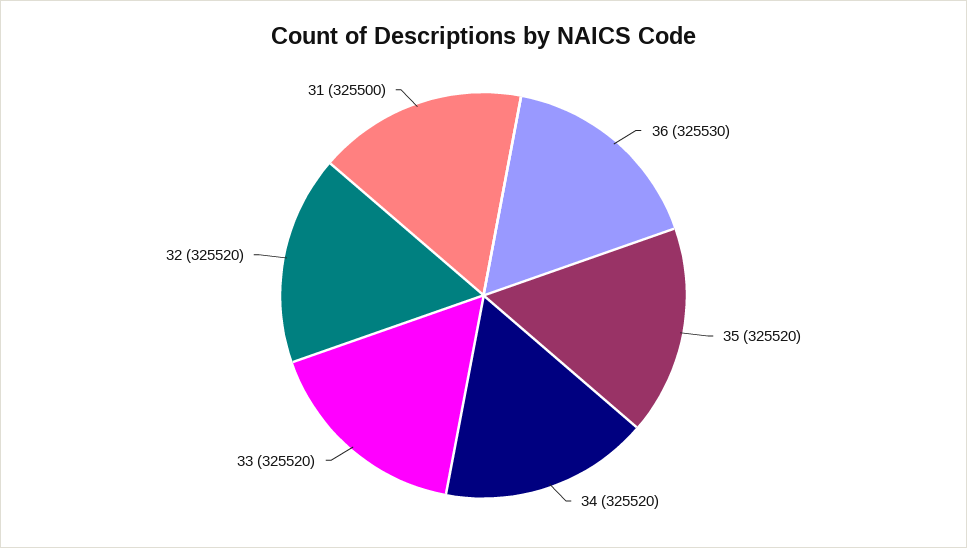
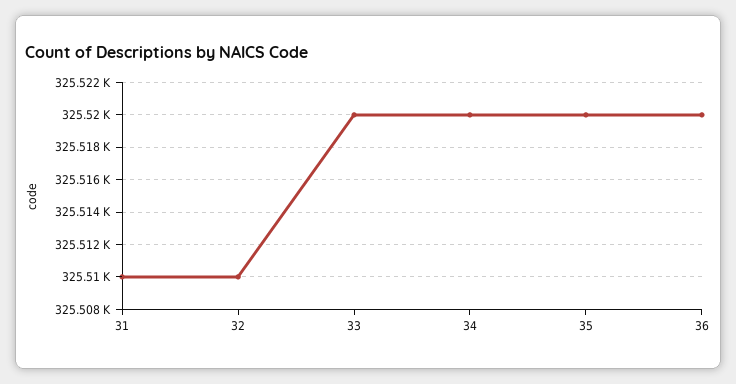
  {
-   "36": 325530,
+   "36": 325520,
    "35": 325520,
    "34": 325520,
    "33": 325520,
-   "32": 325520,
+   "32": 325510,
-   "31": 325500
+   "31": 325510
  }

